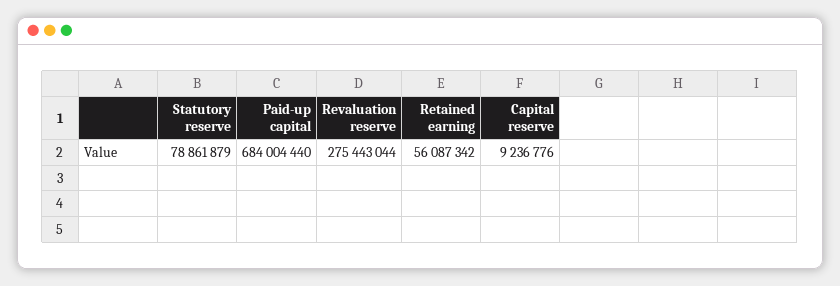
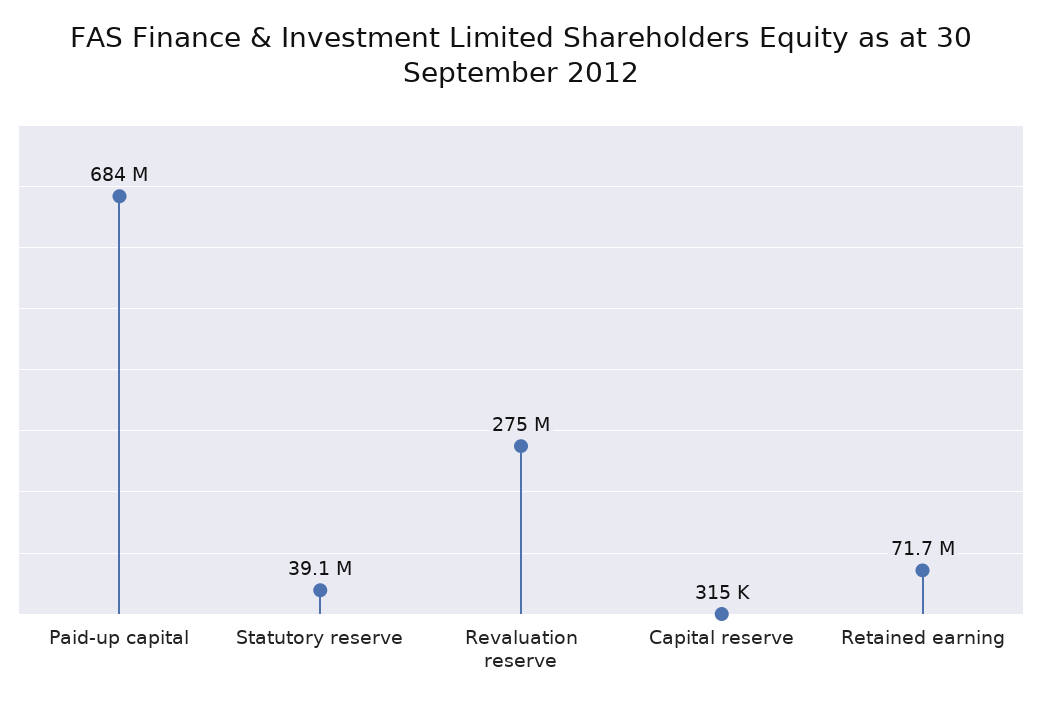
  {
-   "Statutory reserve": 78861879,
+   "Statutory reserve": 39100000,
    "Paid-up capital": 684004440,
    "Revaluation reserve": 275443044,
-   "Retained earning": 56087342,
+   "Retained earning": 71700000,
-   "Capital reserve": 9236776
+   "Capital reserve": 315000
  }

